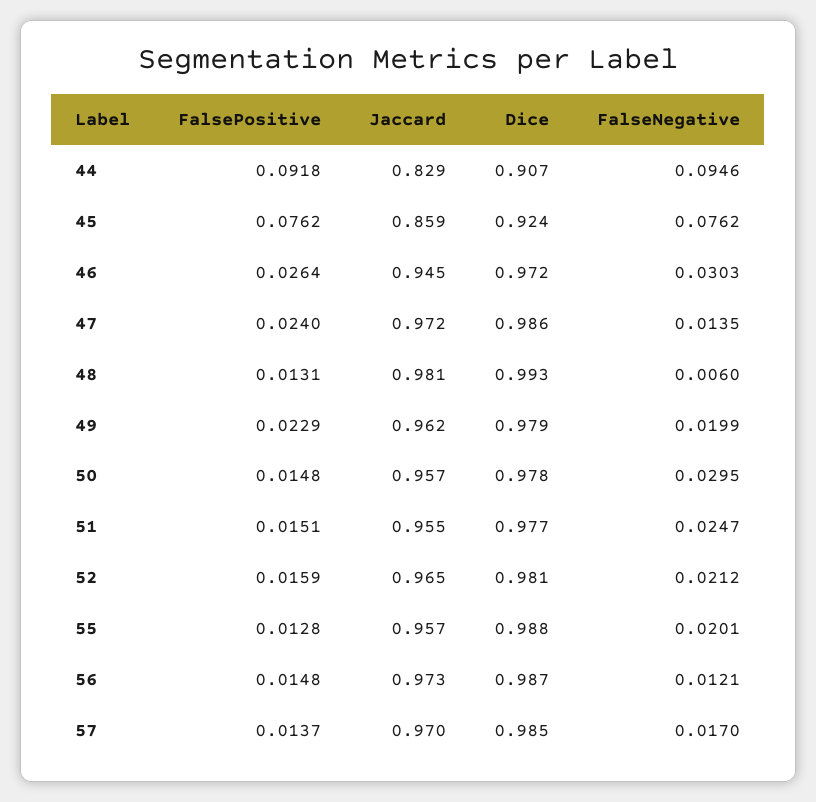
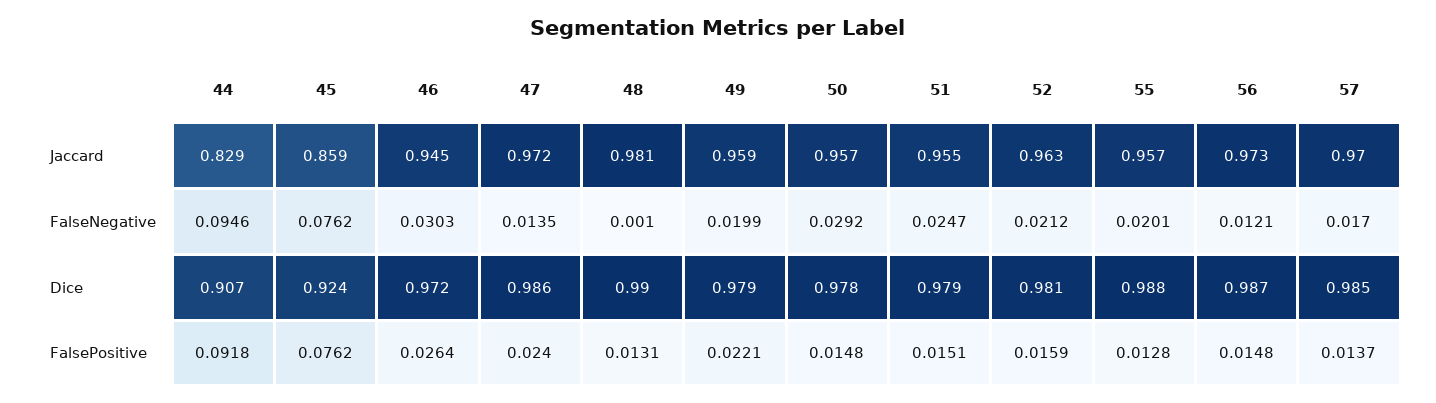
  {
    "FalsePositive": {
      "44": 0.0918,
      "45": 0.0762,
      "46": 0.0264,
      "47": 0.024,
      "48": 0.0131,
-     "49": 0.0229,
+     "49": 0.0221,
      "50": 0.0148,
      "51": 0.0151,
      "52": 0.0159,
      "55": 0.0128,
      "56": 0.0148,
      "57": 0.0137
    },
    "Jaccard": {
      "44": 0.829,
      "45": 0.859,
      "46": 0.945,
      "47": 0.972,
      "48": 0.981,
-     "49": 0.962,
+     "49": 0.959,
      "50": 0.957,
      "51": 0.955,
-     "52": 0.965,
+     "52": 0.963,
      "55": 0.957,
      "56": 0.973,
      "57": 0.97
    },
    "Dice": {
      "44": 0.907,
      "45": 0.924,
      "46": 0.972,
      "47": 0.986,
-     "48": 0.993,
+     "48": 0.99,
      "49": 0.979,
      "50": 0.978,
-     "51": 0.977,
+     "51": 0.979,
      "52": 0.981,
      "55": 0.988,
      "56": 0.987,
      "57": 0.985
    },
    "FalseNegative": {
      "44": 0.0946,
      "45": 0.0762,
      "46": 0.0303,
      "47": 0.0135,
-     "48": 0.006,
+     "48": 0.001,
      "49": 0.0199,
-     "50": 0.0295,
+     "50": 0.0292,
      "51": 0.0247,
      "52": 0.0212,
      "55": 0.0201,
      "56": 0.0121,
      "57": 0.017
    }
  }

